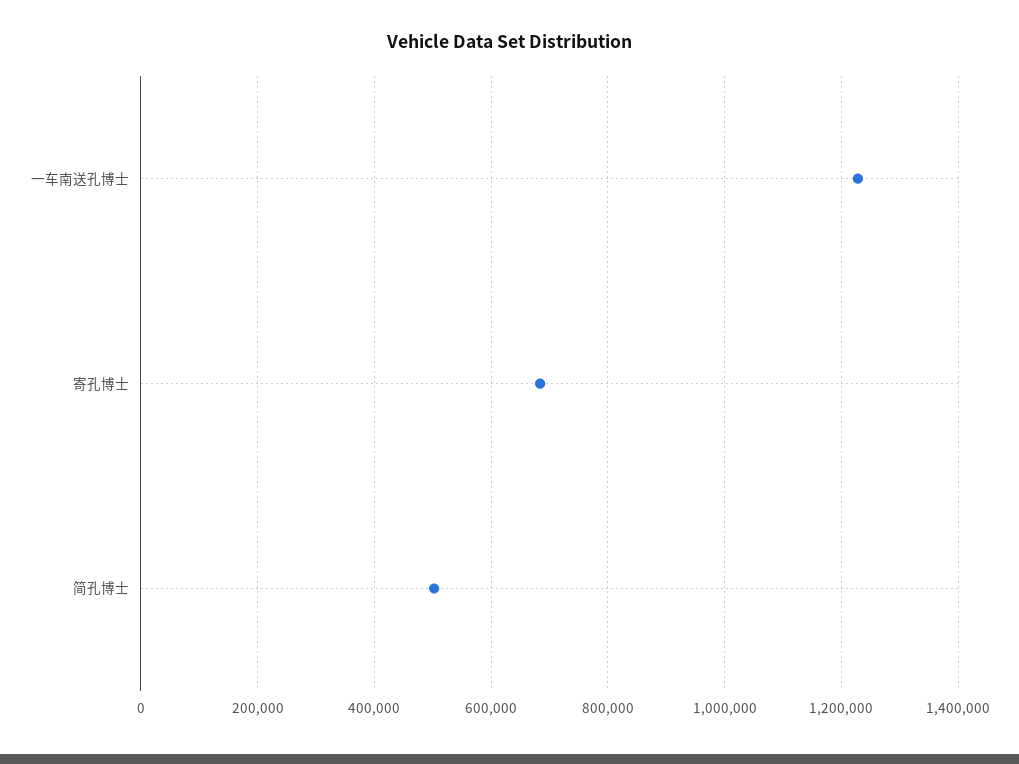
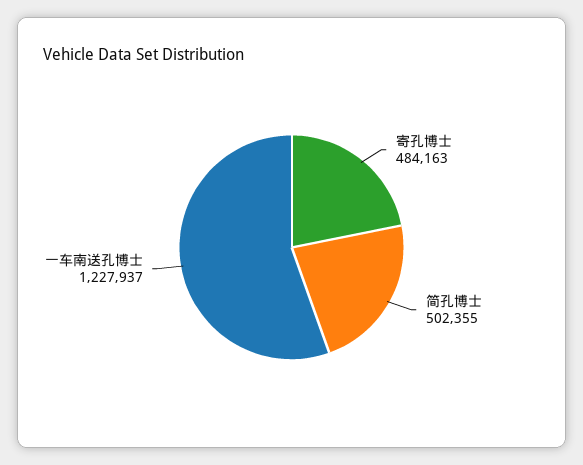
  {
    "一车南送孔博士": 1227937,
-   "寄孔博士": 680000,
+   "寄孔博士": 484163,
    "简孔博士": 502355
  }

